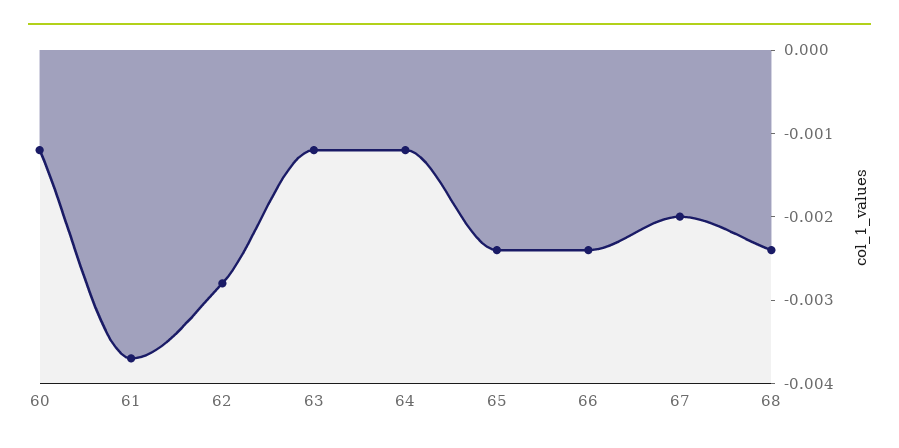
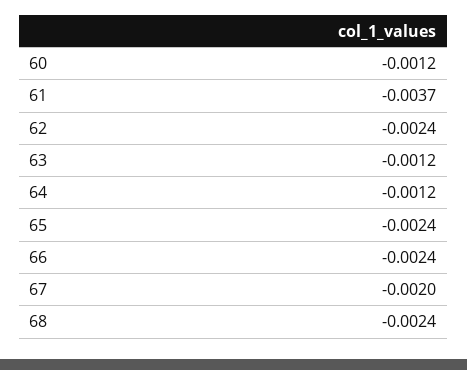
  {
    "60": -0.0012,
    "61": -0.0037,
-   "62": -0.0028,
+   "62": -0.0024,
    "63": -0.0012,
    "64": -0.0012,
    "65": -0.0024,
    "66": -0.0024,
    "67": -0.002,
    "68": -0.0024
  }

